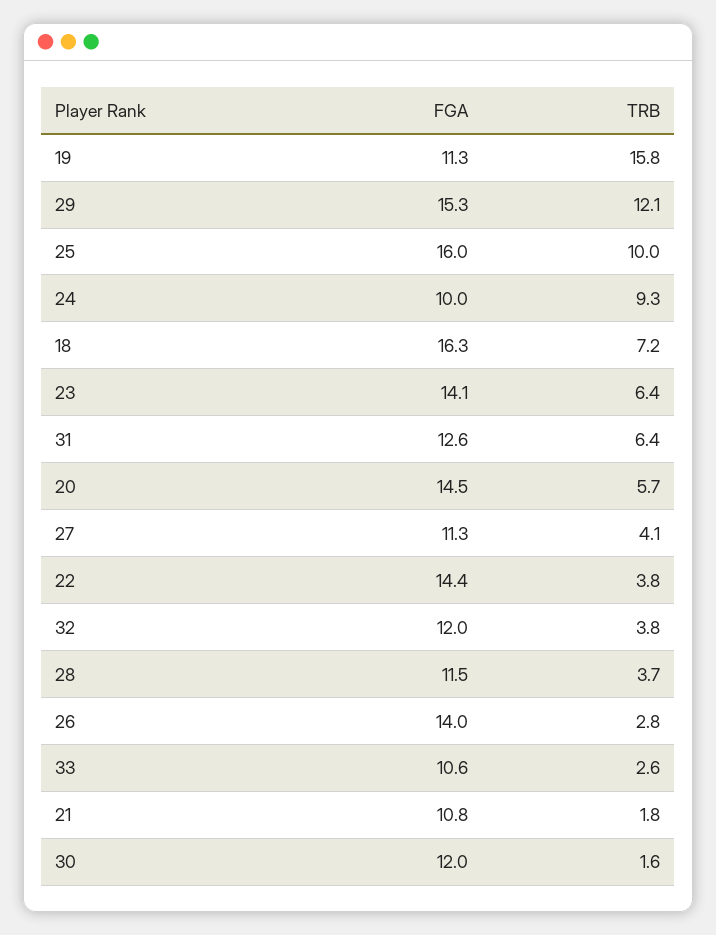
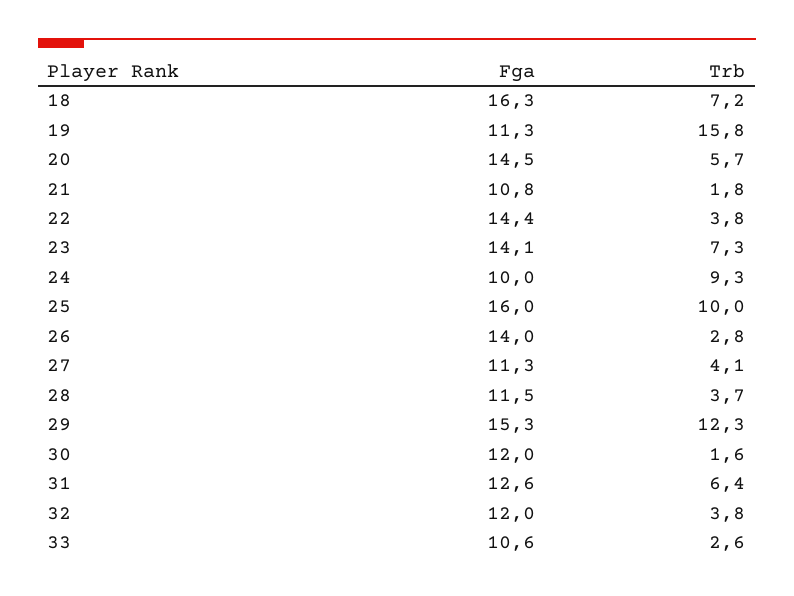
  {
    "FGA": {
      "19": 11.3,
      "29": 15.3,
      "25": 16,
      "24": 10,
      "18": 16.3,
      "23": 14.1,
      "31": 12.6,
      "20": 14.5,
      "27": 11.3,
      "22": 14.4,
      "32": 12,
      "28": 11.5,
      "26": 14,
      "33": 10.6,
      "21": 10.8,
      "30": 12
    },
    "TRB": {
      "19": 15.8,
-     "29": 12.1,
+     "29": 12.3,
      "25": 10,
      "24": 9.3,
      "18": 7.2,
-     "23": 6.4,
+     "23": 7.3,
      "31": 6.4,
      "20": 5.7,
      "27": 4.1,
      "22": 3.8,
      "32": 3.8,
      "28": 3.7,
      "26": 2.8,
      "33": 2.6,
      "21": 1.8,
      "30": 1.6
    }
  }

